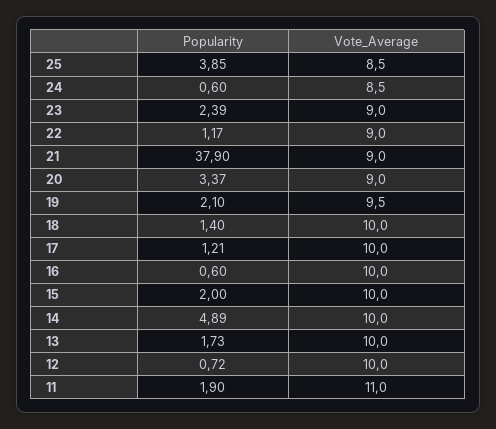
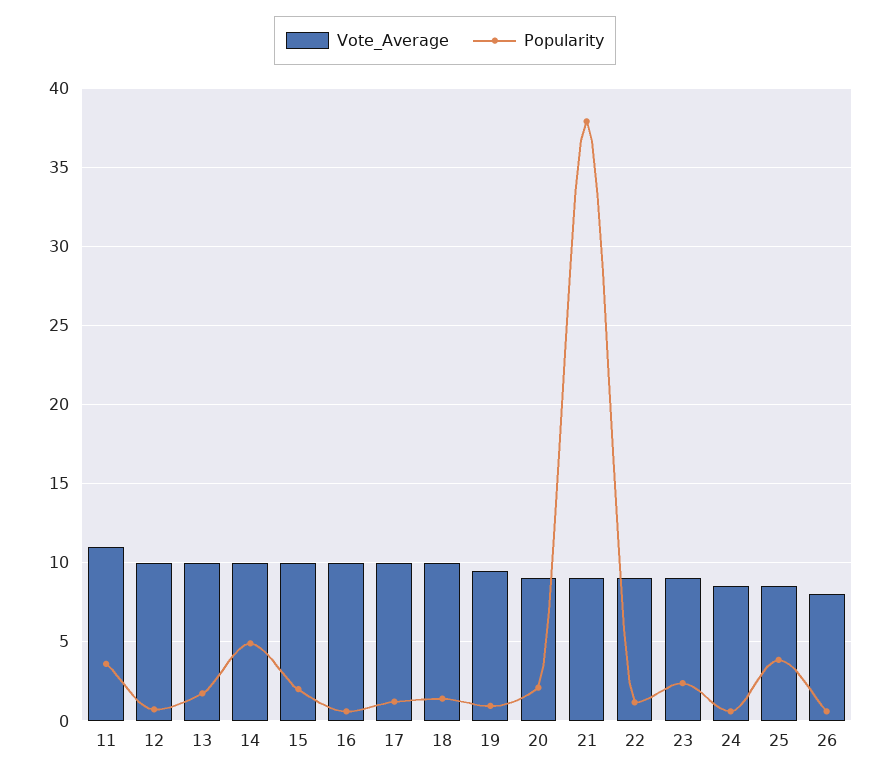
  {
    "Popularity": {
      "25": 3.85,
      "24": 0.6,
      "23": 2.39,
      "22": 1.17,
      "21": 37.9,
-     "20": 3.37,
+     "20": 2,
-     "19": 2.1,
+     "19": 1,
      "18": 1.4,
      "17": 1.21,
      "16": 0.6,
      "15": 2,
      "14": 4.89,
      "13": 1.73,
      "12": 0.72,
-     "11": 1.9
+     "11": 3.5,
+     "26": 0.5
    },
    "Vote_Average": {
      "25": 8.5,
      "24": 8.5,
      "23": 9,
      "22": 9,
      "21": 9,
      "20": 9,
      "19": 9.5,
      "18": 10,
      "17": 10,
      "16": 10,
      "15": 10,
      "14": 10,
      "13": 10,
      "12": 10,
-     "11": 11
+     "11": 11,
+     "26": 8
    }
  }

